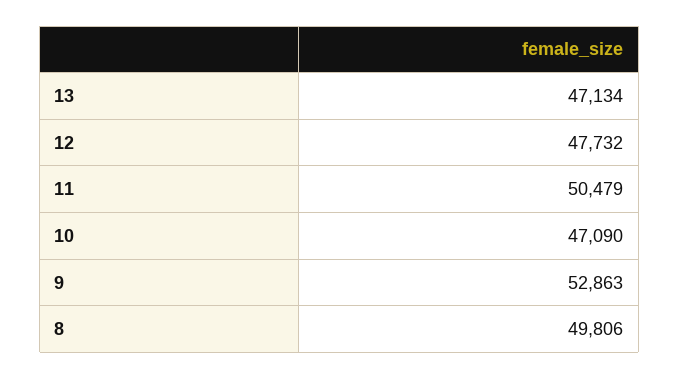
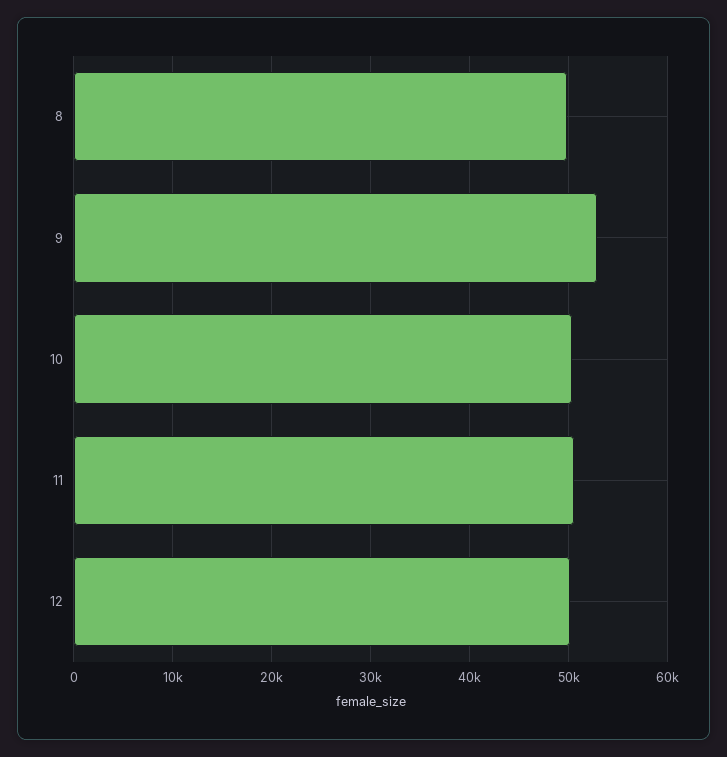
  {
-   "13": 47134,
-   "12": 47732,
+   "12": 50000,
    "11": 50479,
-   "10": 47090,
+   "10": 50000,
    "9": 52863,
    "8": 49806
  }

